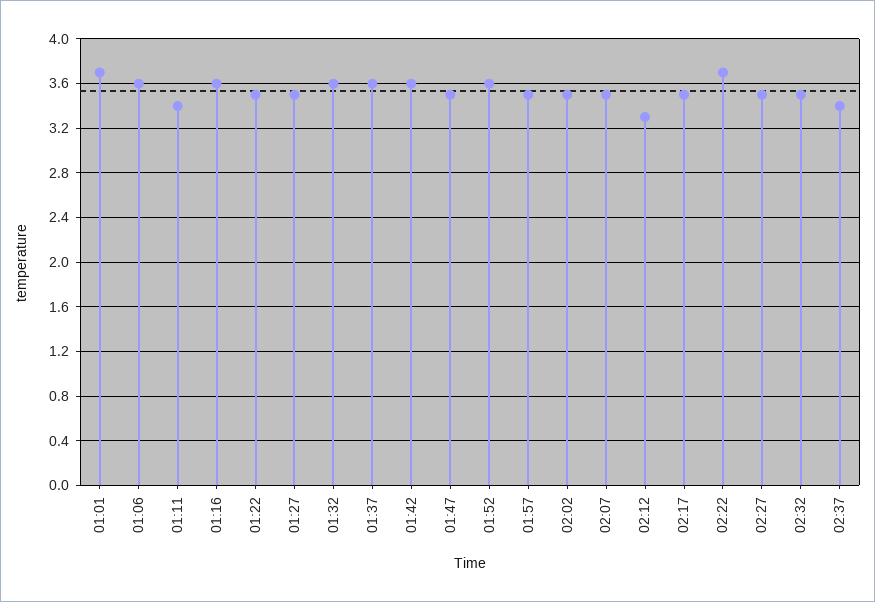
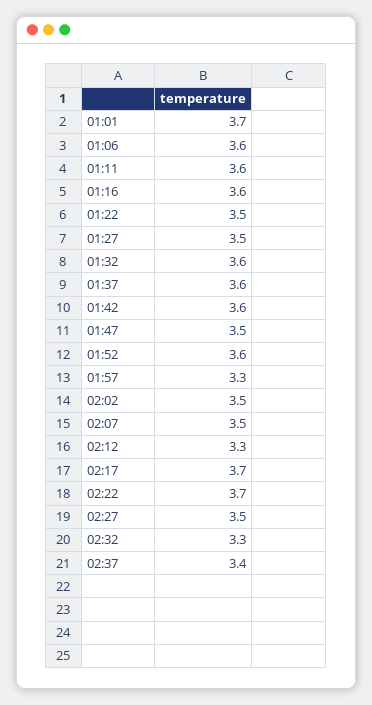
  {
    "01:01": 3.7,
    "01:06": 3.6,
-   "01:11": 3.4,
+   "01:11": 3.6,
    "01:16": 3.6,
    "01:22": 3.5,
    "01:27": 3.5,
    "01:32": 3.6,
    "01:37": 3.6,
    "01:42": 3.6,
    "01:47": 3.5,
    "01:52": 3.6,
-   "01:57": 3.5,
+   "01:57": 3.3,
    "02:02": 3.5,
    "02:07": 3.5,
    "02:12": 3.3,
-   "02:17": 3.5,
+   "02:17": 3.7,
    "02:22": 3.7,
    "02:27": 3.5,
-   "02:32": 3.5,
+   "02:32": 3.3,
    "02:37": 3.4
  }

